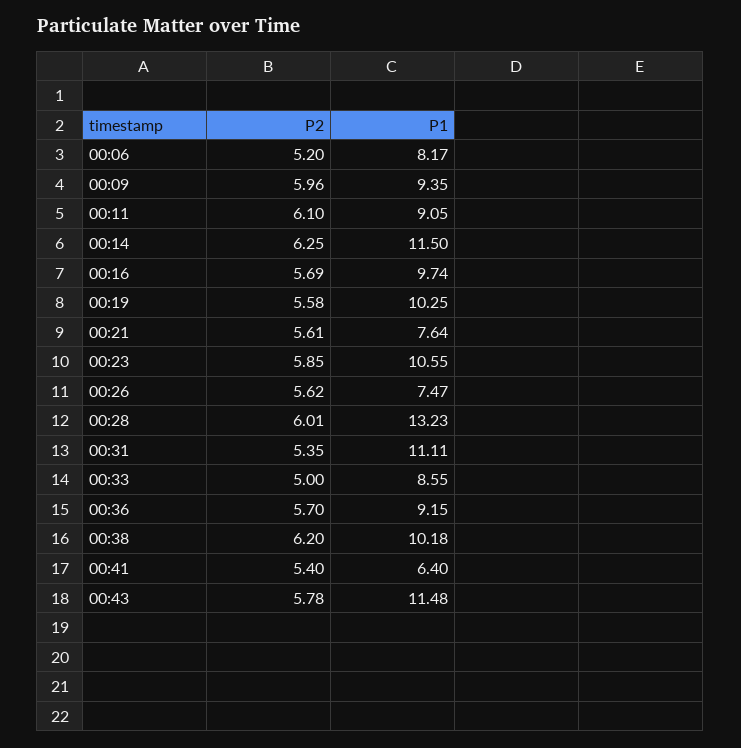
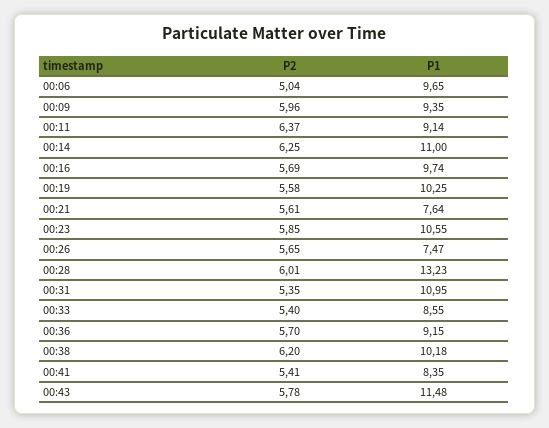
  {
    "P2": {
-     "00:06": 5.2,
+     "00:06": 5.04,
      "00:09": 5.96,
-     "00:11": 6.1,
+     "00:11": 6.37,
      "00:14": 6.25,
      "00:16": 5.69,
      "00:19": 5.58,
      "00:21": 5.61,
      "00:23": 5.85,
-     "00:26": 5.62,
+     "00:26": 5.65,
      "00:28": 6.01,
      "00:31": 5.35,
-     "00:33": 5,
+     "00:33": 5.4,
      "00:36": 5.7,
      "00:38": 6.2,
-     "00:41": 5.4,
+     "00:41": 5.41,
      "00:43": 5.78
    },
    "P1": {
-     "00:06": 8.17,
+     "00:06": 9.65,
      "00:09": 9.35,
-     "00:11": 9.05,
+     "00:11": 9.14,
-     "00:14": 11.5,
+     "00:14": 11,
      "00:16": 9.74,
      "00:19": 10.25,
      "00:21": 7.64,
      "00:23": 10.55,
      "00:26": 7.47,
      "00:28": 13.23,
-     "00:31": 11.11,
+     "00:31": 10.95,
      "00:33": 8.55,
      "00:36": 9.15,
      "00:38": 10.18,
-     "00:41": 6.4,
+     "00:41": 8.35,
      "00:43": 11.48
    }
  }

